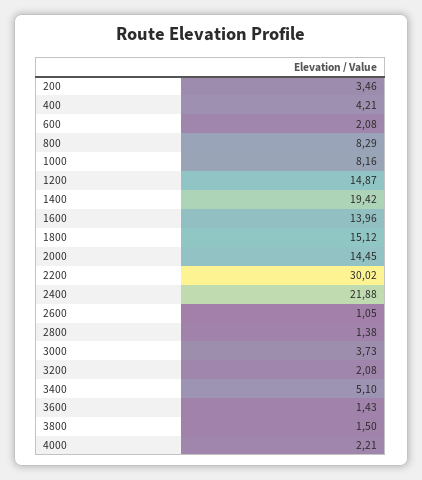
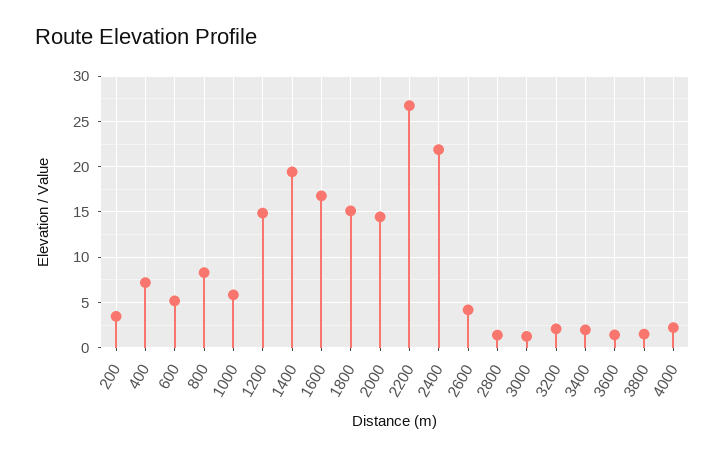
  {
    "200": 3.46,
-   "400": 4.21,
+   "400": 7,
-   "600": 2.08,
+   "600": 5,
    "800": 8.29,
-   "1000": 8.16,
+   "1000": 6,
    "1200": 14.87,
    "1400": 19.42,
-   "1600": 13.96,
+   "1600": 17,
    "1800": 15.12,
    "2000": 14.45,
-   "2200": 30.02,
+   "2200": 27,
    "2400": 21.88,
-   "2600": 1.05,
+   "2600": 4,
    "2800": 1.38,
-   "3000": 3.73,
+   "3000": 1,
    "3200": 2.08,
-   "3400": 5.1,
+   "3400": 2,
    "3600": 1.43,
    "3800": 1.5,
    "4000": 2.21
  }

